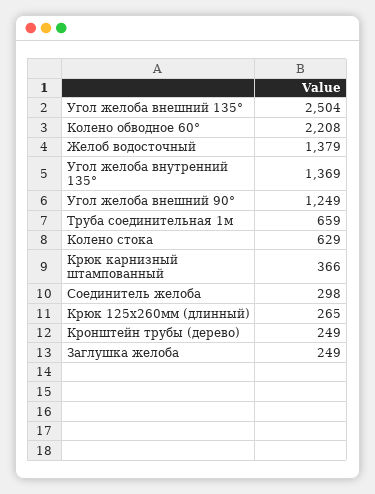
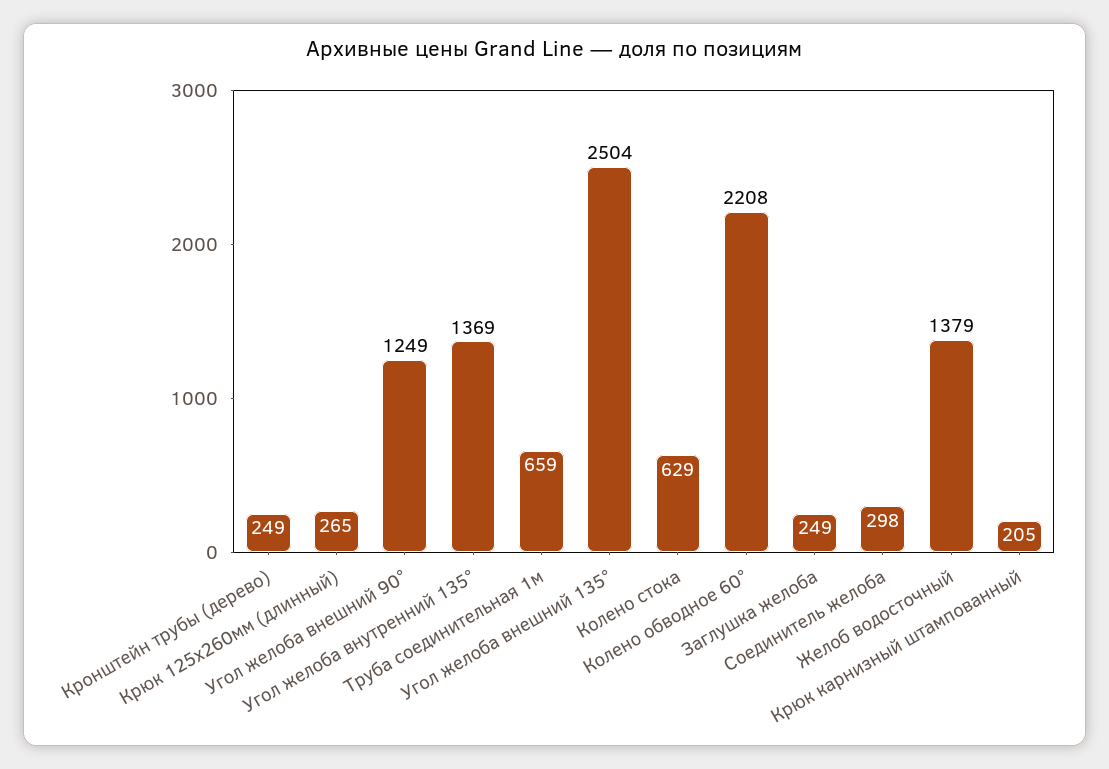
  {
    "Угол желоба внешний 135°": 2504,
    "Колено обводное 60°": 2208,
    "Желоб водосточный": 1379,
    "Угол желоба внутренний 135°": 1369,
    "Угол желоба внешний 90°": 1249,
    "Труба соединительная 1м": 659,
    "Колено стока": 629,
-   "Крюк карнизный штампованный": 366,
+   "Крюк карнизный штампованный": 205,
    "Соединитель желоба": 298,
    "Крюк 125х260мм (длинный)": 265,
    "Кронштейн трубы (дерево)": 249,
    "Заглушка желоба": 249
  }

